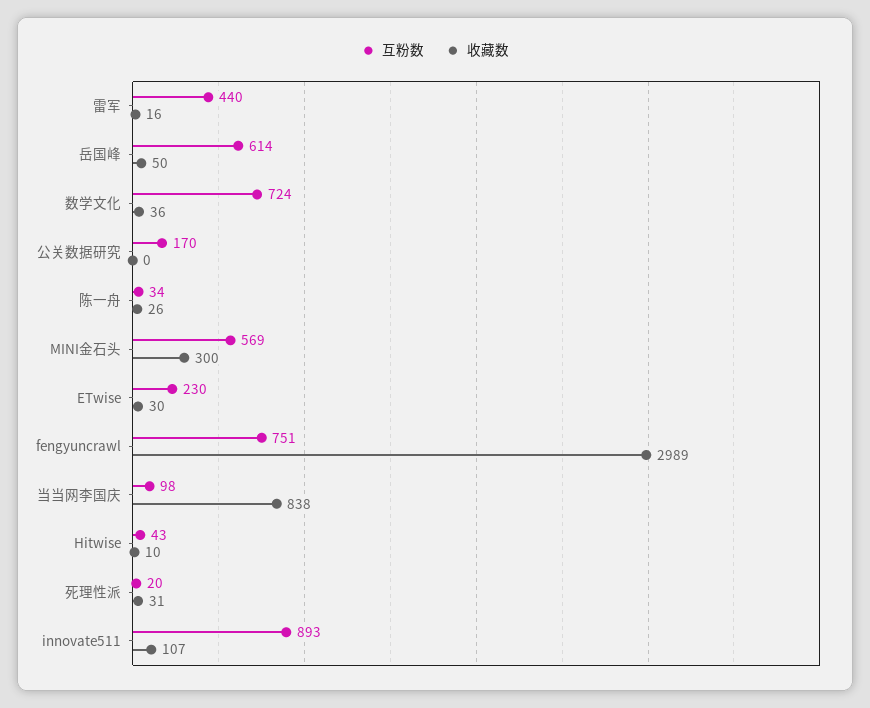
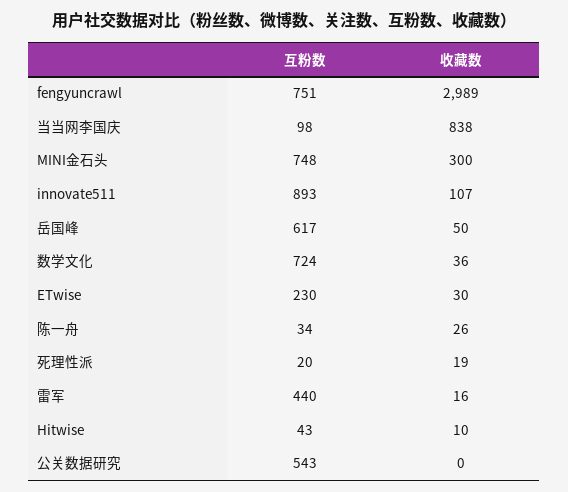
  {
    "互粉数": {
      "雷军": 440,
-     "岳国峰": 614,
+     "岳国峰": 617,
      "数学文化": 724,
-     "公关数据研究": 170,
+     "公关数据研究": 543,
      "陈一舟": 34,
-     "MINI金石头": 569,
+     "MINI金石头": 748,
      "ETwise": 230,
      "fengyuncrawl": 751,
      "当当网李国庆": 98,
      "Hitwise": 43,
      "死理性派": 20,
      "innovate511": 893
    },
    "收藏数": {
      "雷军": 16,
      "岳国峰": 50,
      "数学文化": 36,
      "公关数据研究": 0,
      "陈一舟": 26,
      "MINI金石头": 300,
      "ETwise": 30,
      "fengyuncrawl": 2989,
      "当当网李国庆": 838,
      "Hitwise": 10,
-     "死理性派": 31,
+     "死理性派": 19,
      "innovate511": 107
    }
  }

